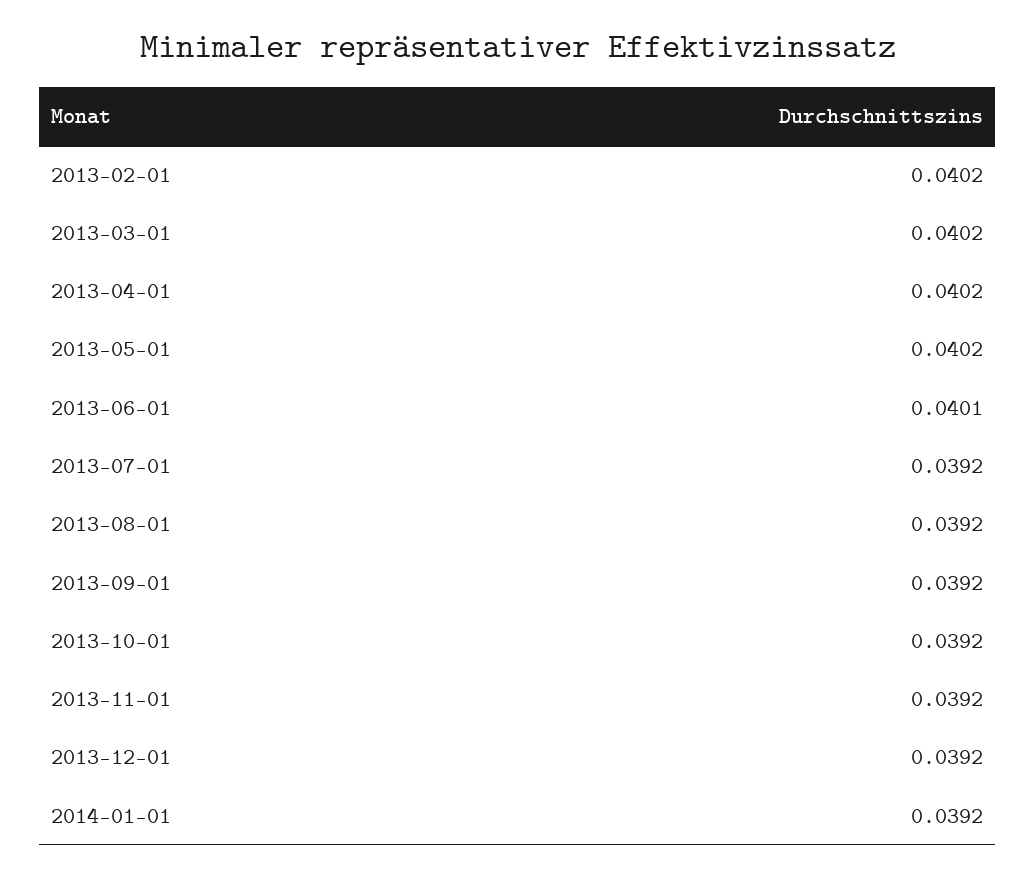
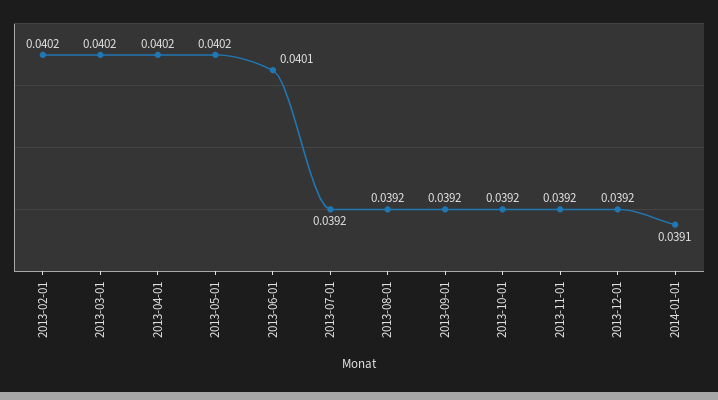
  {
    "2013-02-01": 0.0402,
    "2013-03-01": 0.0402,
    "2013-04-01": 0.0402,
    "2013-05-01": 0.0402,
    "2013-06-01": 0.0401,
    "2013-07-01": 0.0392,
    "2013-08-01": 0.0392,
    "2013-09-01": 0.0392,
    "2013-10-01": 0.0392,
    "2013-11-01": 0.0392,
    "2013-12-01": 0.0392,
-   "2014-01-01": 0.0392
+   "2014-01-01": 0.0391
  }

